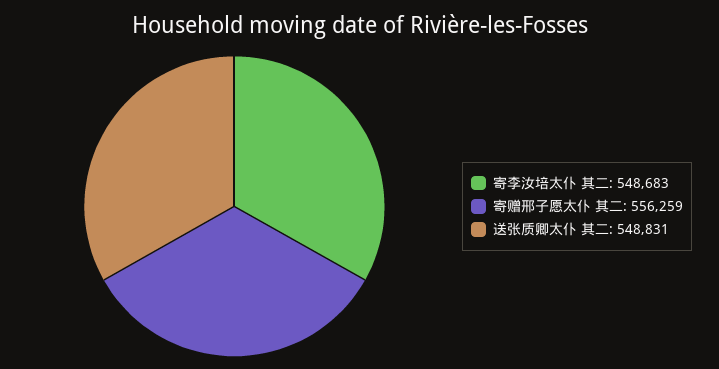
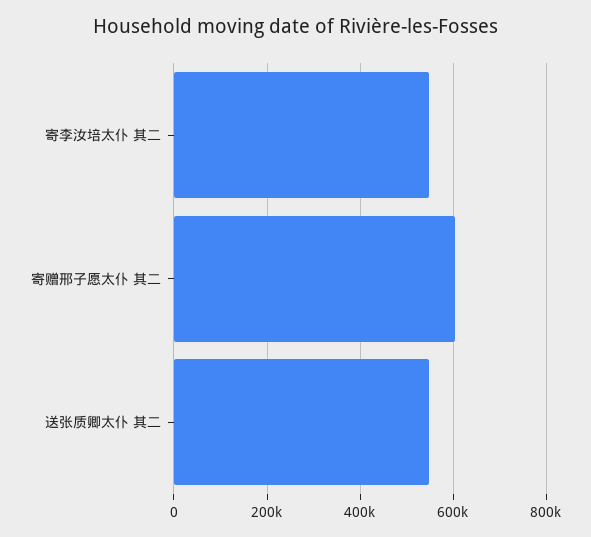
  {
    "寄李汝培太仆 其二": 548683,
-   "寄赠邢子愿太仆 其二": 556259,
+   "寄赠邢子愿太仆 其二": 600000,
    "送张质卿太仆 其二": 548831
  }

